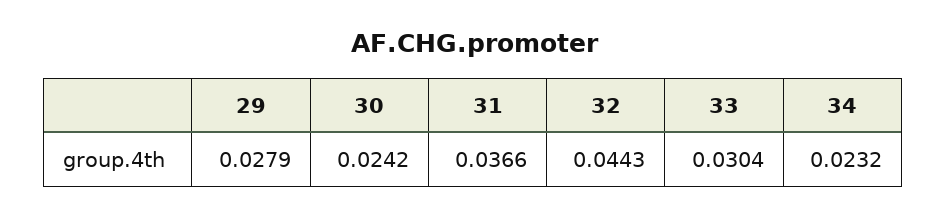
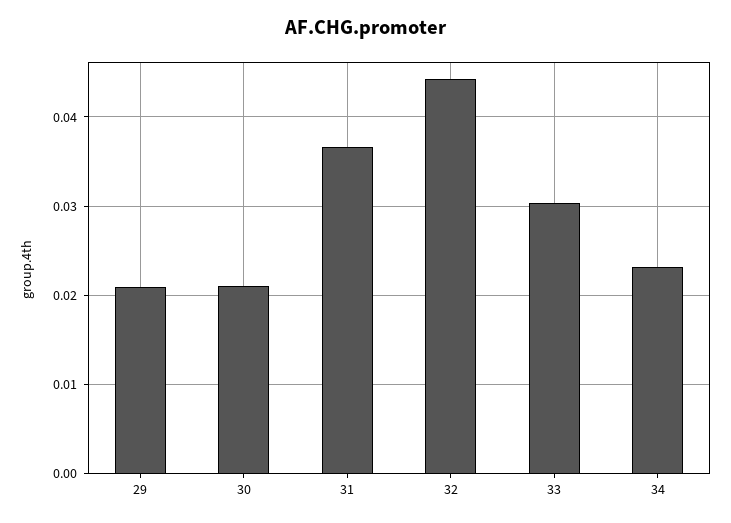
  {
-   "29": 0.0279,
+   "29": 0.021,
-   "30": 0.0242,
+   "30": 0.021,
    "31": 0.0366,
    "32": 0.0443,
    "33": 0.0304,
    "34": 0.0232
  }

